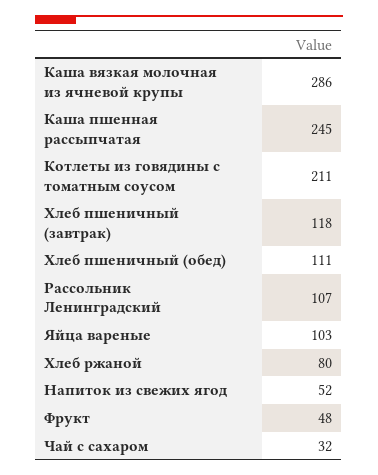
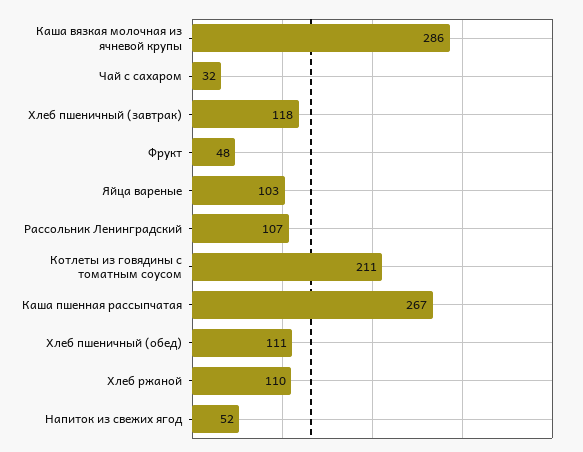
  {
    "Каша вязкая молочная из ячневой крупы": 286,
-   "Каша пшенная рассыпчатая": 245,
+   "Каша пшенная рассыпчатая": 267,
    "Котлеты из говядины с томатным соусом": 211,
    "Хлеб пшеничный (завтрак)": 118,
    "Хлеб пшеничный (обед)": 111,
    "Рассольник Ленинградский": 107,
    "Яйца вареные": 103,
-   "Хлеб ржаной": 80,
+   "Хлеб ржаной": 110,
    "Напиток из свежих ягод": 52,
    "Фрукт": 48,
    "Чай с сахаром": 32
  }

